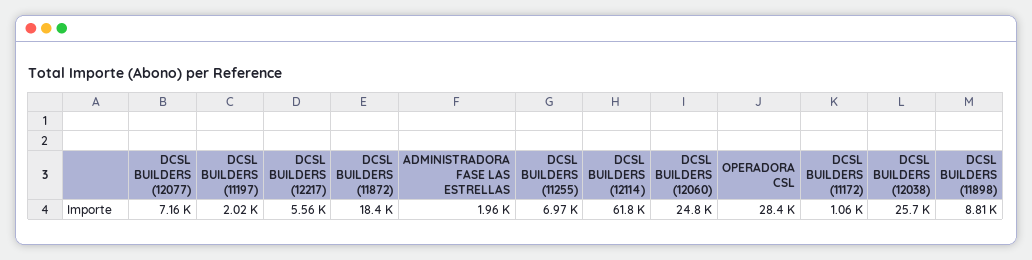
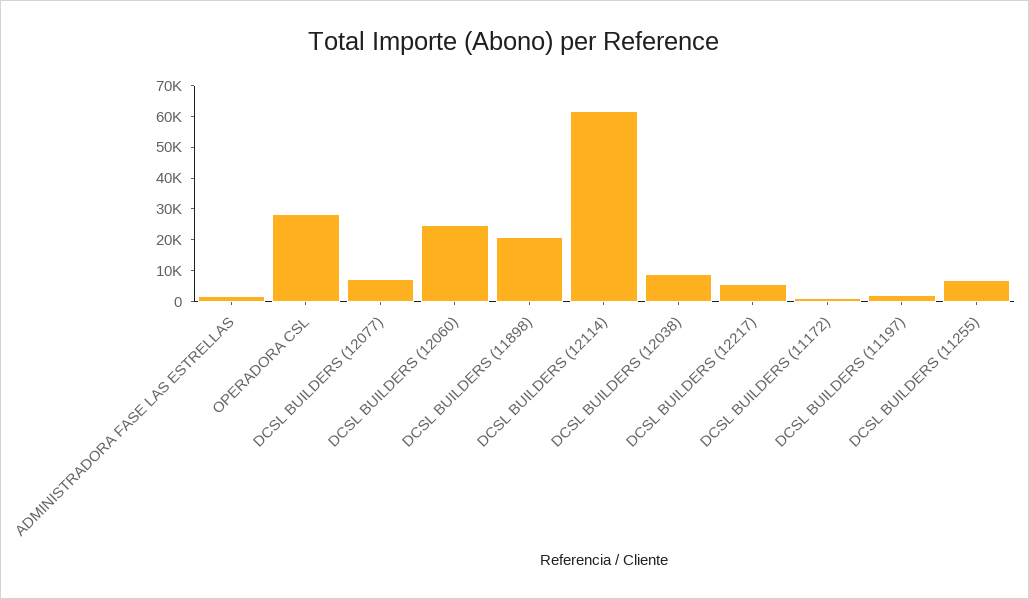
  {
    "DCSL BUILDERS (12077)": 7160,
    "DCSL BUILDERS (11197)": 2020,
    "DCSL BUILDERS (12217)": 5560,
-   "DCSL BUILDERS (11872)": 18400,
    "ADMINISTRADORA FASE LAS ESTRELLAS": 1960,
    "DCSL BUILDERS (11255)": 6970,
    "DCSL BUILDERS (12114)": 61800,
    "DCSL BUILDERS (12060)": 24800,
    "OPERADORA CSL": 28400,
    "DCSL BUILDERS (11172)": 1060,
-   "DCSL BUILDERS (12038)": 25700,
+   "DCSL BUILDERS (12038)": 10000,
-   "DCSL BUILDERS (11898)": 8810
+   "DCSL BUILDERS (11898)": 20000
  }

